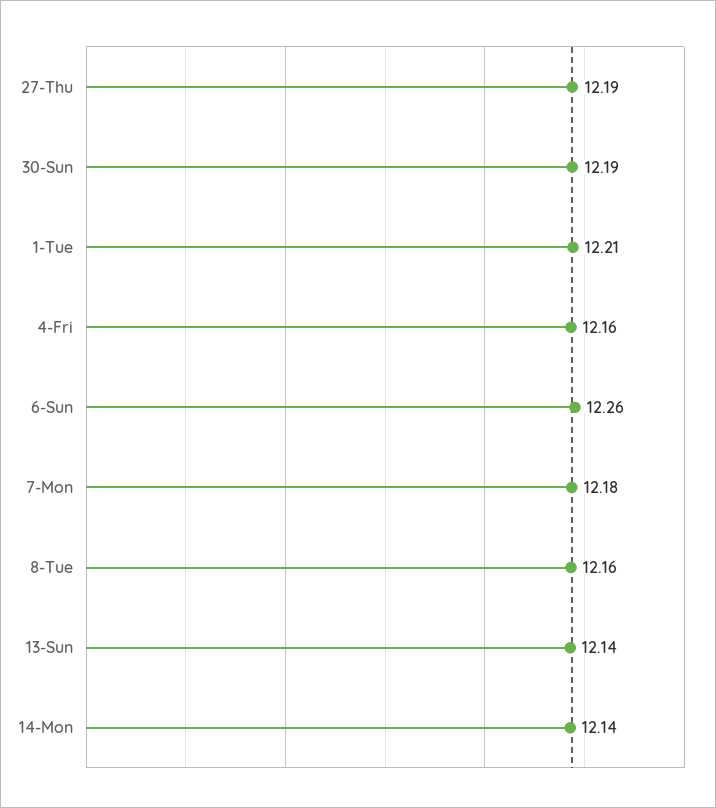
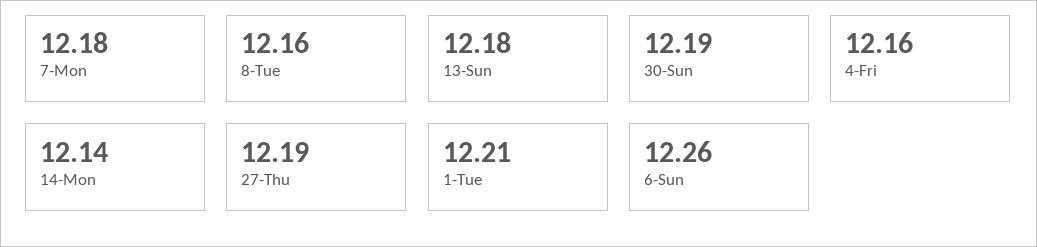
  {
    "27-Thu": 12.19,
    "30-Sun": 12.19,
    "1-Tue": 12.21,
    "4-Fri": 12.16,
    "6-Sun": 12.26,
    "7-Mon": 12.18,
    "8-Tue": 12.16,
-   "13-Sun": 12.14,
+   "13-Sun": 12.18,
    "14-Mon": 12.14
  }

